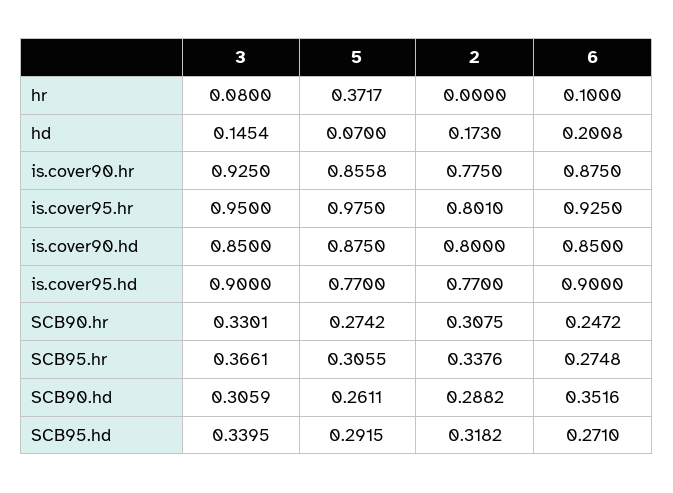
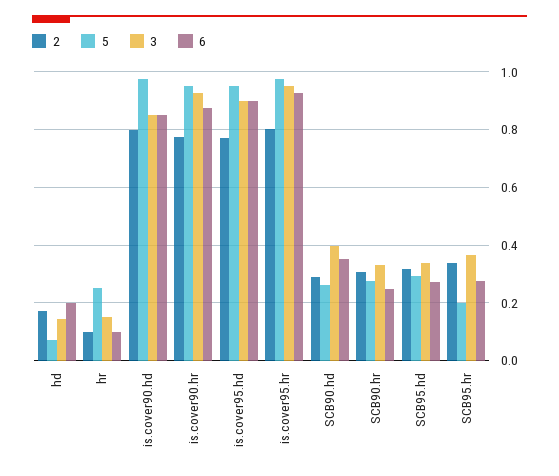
  {
    "3": {
-     "hr": 0.08,
+     "hr": 0.15,
      "hd": 0.1454,
      "is.cover90.hr": 0.925,
      "is.cover95.hr": 0.95,
      "is.cover90.hd": 0.85,
      "is.cover95.hd": 0.9,
      "SCB90.hr": 0.3301,
      "SCB95.hr": 0.3661,
-     "SCB90.hd": 0.3059,
+     "SCB90.hd": 0.4,
      "SCB95.hd": 0.3395
    },
    "5": {
-     "hr": 0.3717,
+     "hr": 0.25,
      "hd": 0.07,
-     "is.cover90.hr": 0.8558,
+     "is.cover90.hr": 0.95,
      "is.cover95.hr": 0.975,
-     "is.cover90.hd": 0.875,
+     "is.cover90.hd": 0.975,
-     "is.cover95.hd": 0.77,
+     "is.cover95.hd": 0.95,
      "SCB90.hr": 0.2742,
-     "SCB95.hr": 0.3055,
+     "SCB95.hr": 0.2,
      "SCB90.hd": 0.2611,
      "SCB95.hd": 0.2915
    },
    "2": {
-     "hr": 0,
+     "hr": 0.1,
      "hd": 0.173,
      "is.cover90.hr": 0.775,
      "is.cover95.hr": 0.801,
      "is.cover90.hd": 0.8,
      "is.cover95.hd": 0.77,
      "SCB90.hr": 0.3075,
      "SCB95.hr": 0.3376,
      "SCB90.hd": 0.2882,
      "SCB95.hd": 0.3182
    },
    "6": {
      "hr": 0.1,
      "hd": 0.2008,
      "is.cover90.hr": 0.875,
      "is.cover95.hr": 0.925,
      "is.cover90.hd": 0.85,
      "is.cover95.hd": 0.9,
      "SCB90.hr": 0.2472,
      "SCB95.hr": 0.2748,
      "SCB90.hd": 0.3516,
      "SCB95.hd": 0.271
    }
  }

